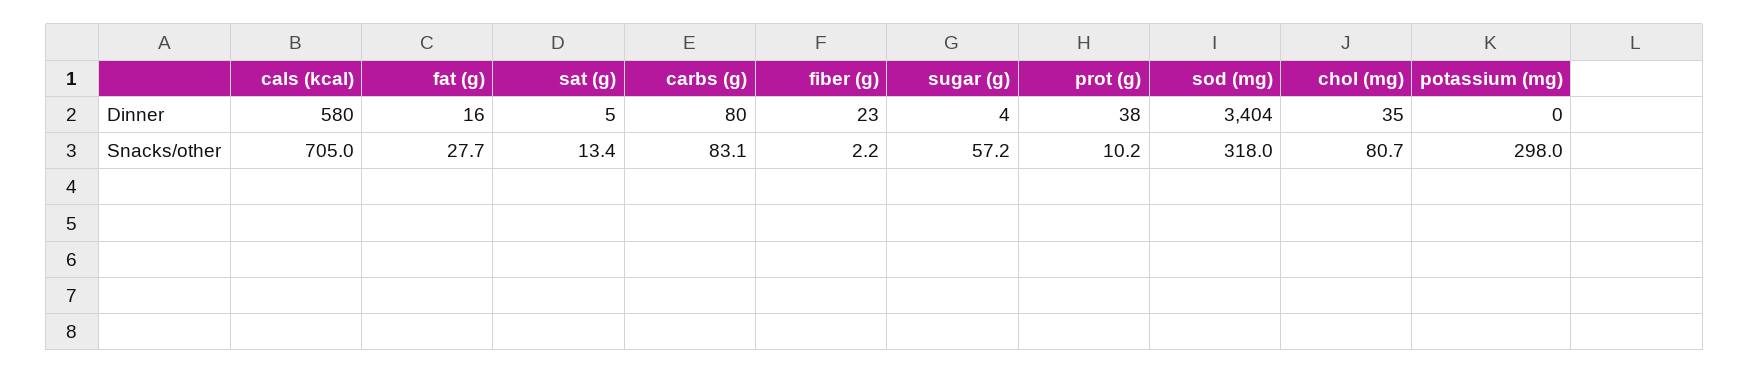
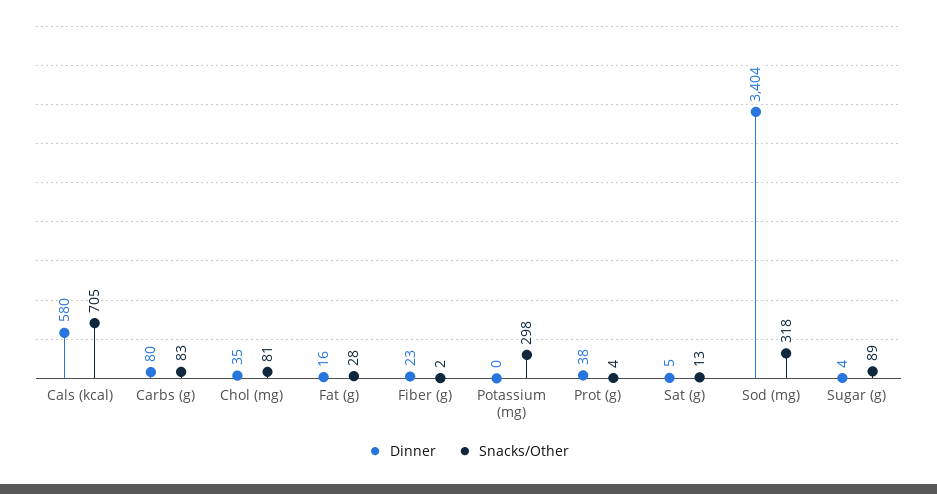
  {
    "Dinner": {
      "cals (kcal)": 580,
      "fat (g)": 16,
      "sat (g)": 5,
      "carbs (g)": 80,
      "fiber (g)": 23,
      "sugar (g)": 4,
      "prot (g)": 38,
      "sod (mg)": 3404,
      "chol (mg)": 35,
      "potassium (mg)": 0
    },
    "Snacks/other": {
      "cals (kcal)": 705,
      "fat (g)": 27.7,
      "sat (g)": 13.4,
      "carbs (g)": 83.1,
      "fiber (g)": 2.2,
-     "sugar (g)": 57.2,
+     "sugar (g)": 89,
-     "prot (g)": 10.2,
+     "prot (g)": 4,
      "sod (mg)": 318,
      "chol (mg)": 80.7,
      "potassium (mg)": 298
    }
  }

